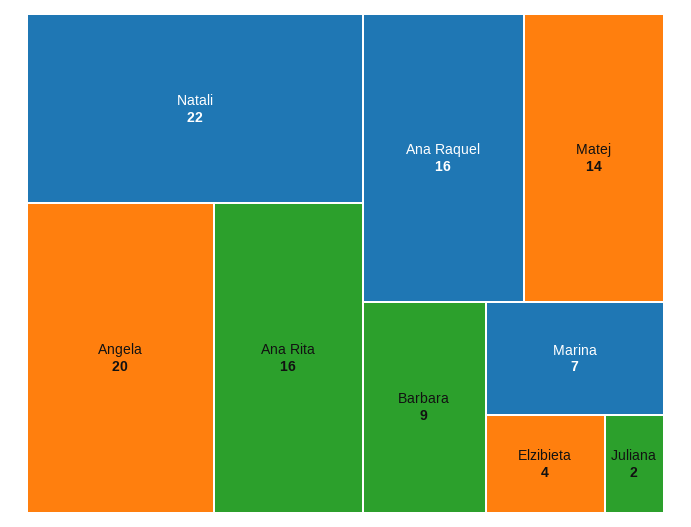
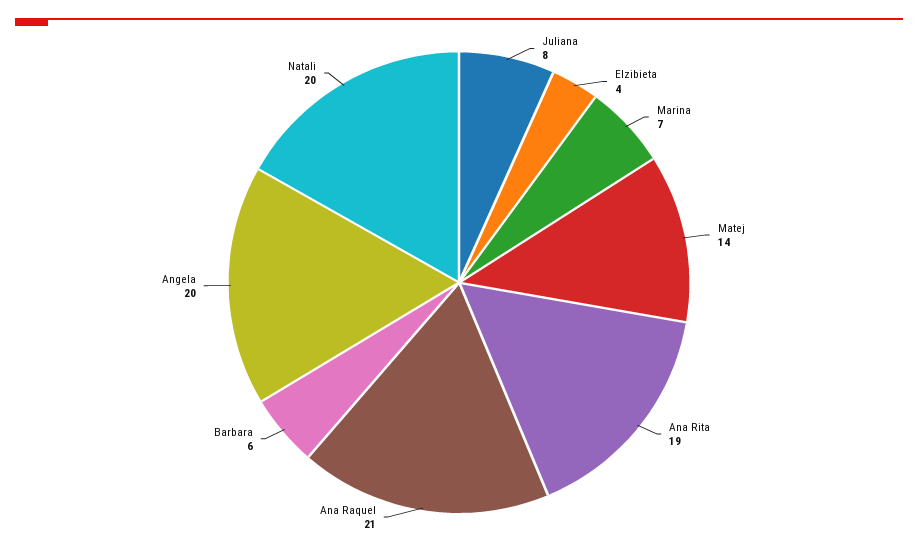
  {
-   "Natali": 22,
+   "Natali": 20,
    "Angela": 20,
-   "Ana Rita": 16,
+   "Ana Rita": 19,
-   "Ana Raquel": 16,
+   "Ana Raquel": 21,
    "Matej": 14,
-   "Barbara": 9,
+   "Barbara": 6,
    "Marina": 7,
    "Elzibieta": 4,
-   "Juliana": 2
+   "Juliana": 8
  }

